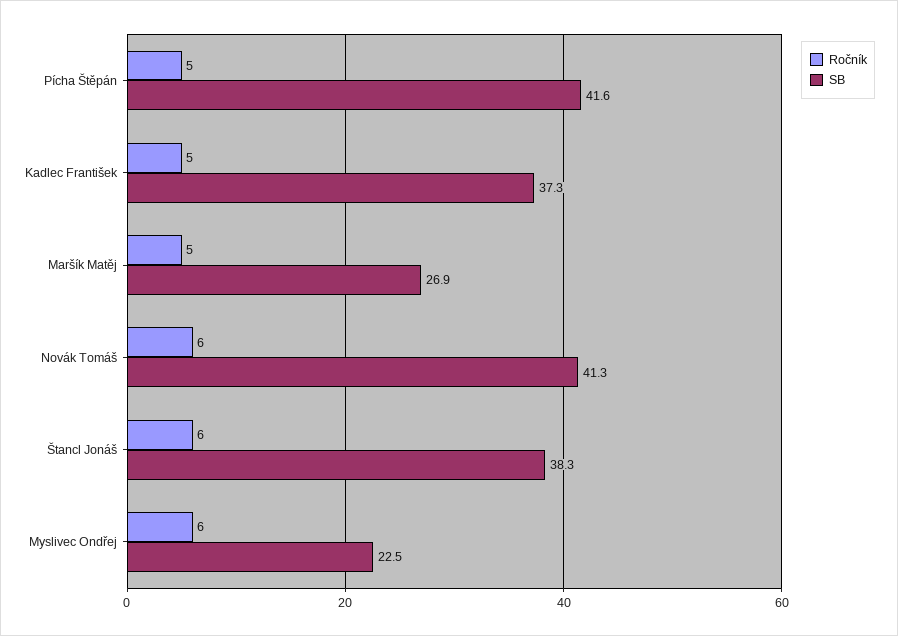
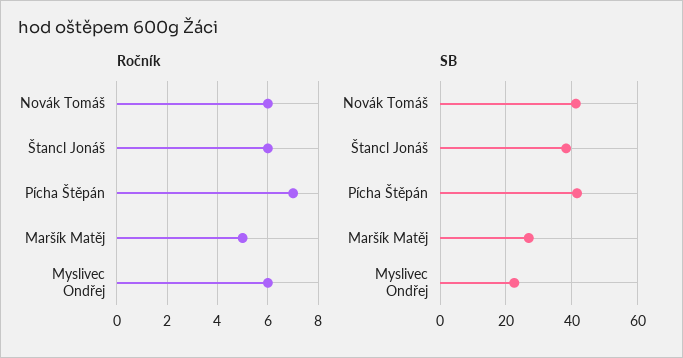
  {
    "Ročník": {
-     "Pícha Štěpán": 5,
+     "Pícha Štěpán": 7,
-     "Kadlec František": 5,
      "Maršík Matěj": 5,
      "Novák Tomáš": 6,
      "Štancl Jonáš": 6,
      "Myslivec Ondřej": 6
    },
    "SB": {
      "Pícha Štěpán": 41.6,
-     "Kadlec František": 37.3,
      "Maršík Matěj": 26.9,
      "Novák Tomáš": 41.3,
      "Štancl Jonáš": 38.3,
      "Myslivec Ondřej": 22.5
    }
  }

